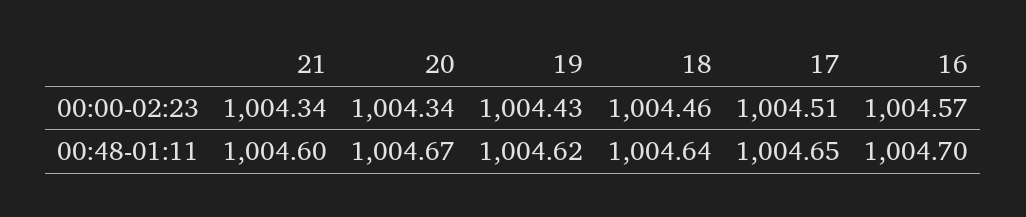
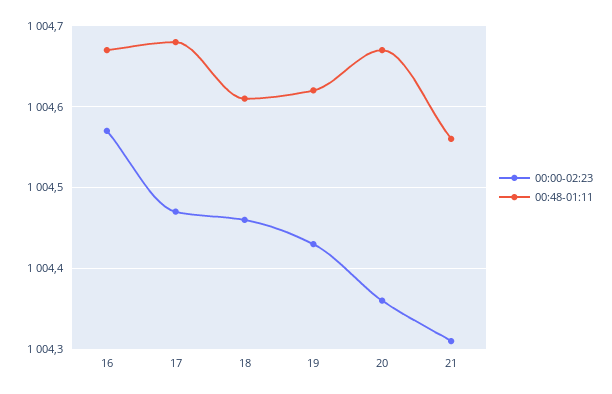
  {
    "00:00-02:23": {
-     "21": 1004.34,
+     "21": 1004.31,
-     "20": 1004.34,
+     "20": 1004.36,
      "19": 1004.43,
      "18": 1004.46,
-     "17": 1004.51,
+     "17": 1004.47,
      "16": 1004.57
    },
    "00:48-01:11": {
-     "21": 1004.6,
+     "21": 1004.56,
      "20": 1004.67,
      "19": 1004.62,
-     "18": 1004.64,
+     "18": 1004.61,
-     "17": 1004.65,
+     "17": 1004.68,
-     "16": 1004.7
+     "16": 1004.67
    }
  }

